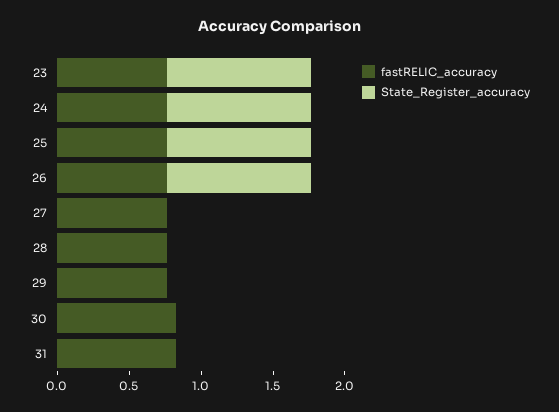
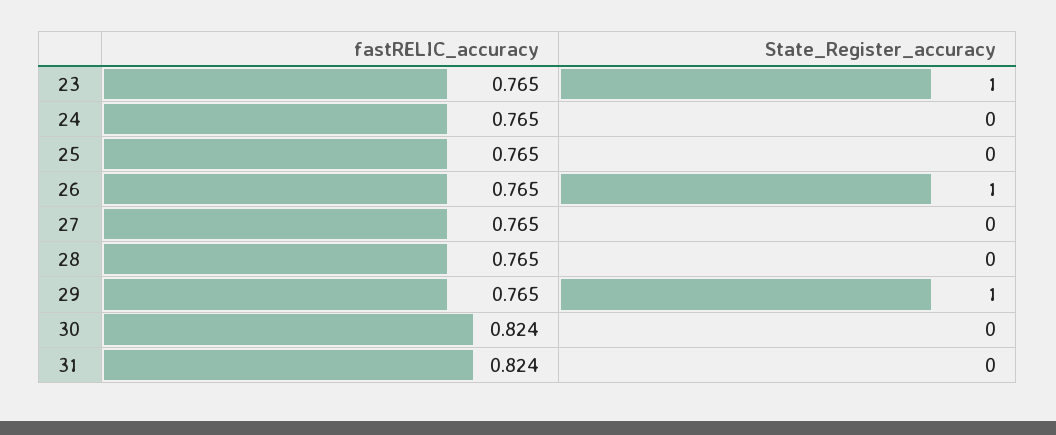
  {
    "fastRELIC_accuracy": {
      "23": 0.765,
      "24": 0.765,
      "25": 0.765,
      "26": 0.765,
      "27": 0.765,
      "28": 0.765,
      "29": 0.765,
      "30": 0.824,
      "31": 0.824
    },
    "State_Register_accuracy": {
      "23": 1,
-     "24": 1,
+     "24": 0,
-     "25": 1,
+     "25": 0,
      "26": 1,
      "27": 0,
      "28": 0,
-     "29": 0,
+     "29": 1,
      "30": 0,
      "31": 0
    }
  }

